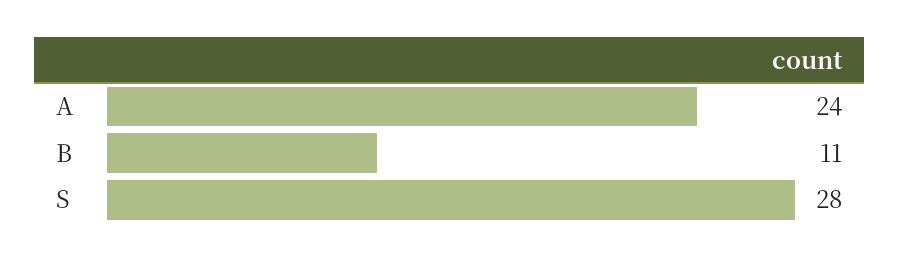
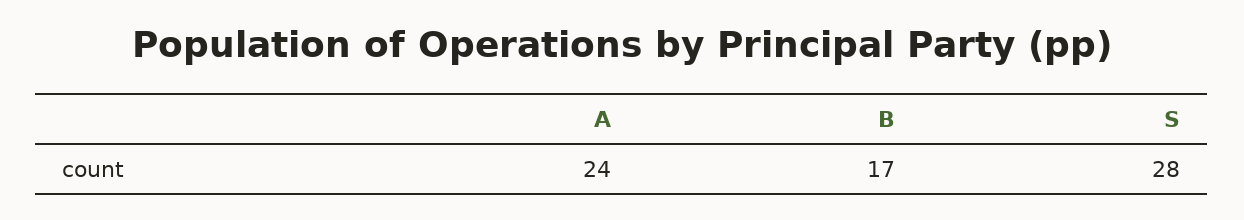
  {
    "A": 24,
-   "B": 11,
+   "B": 17,
    "S": 28
  }

